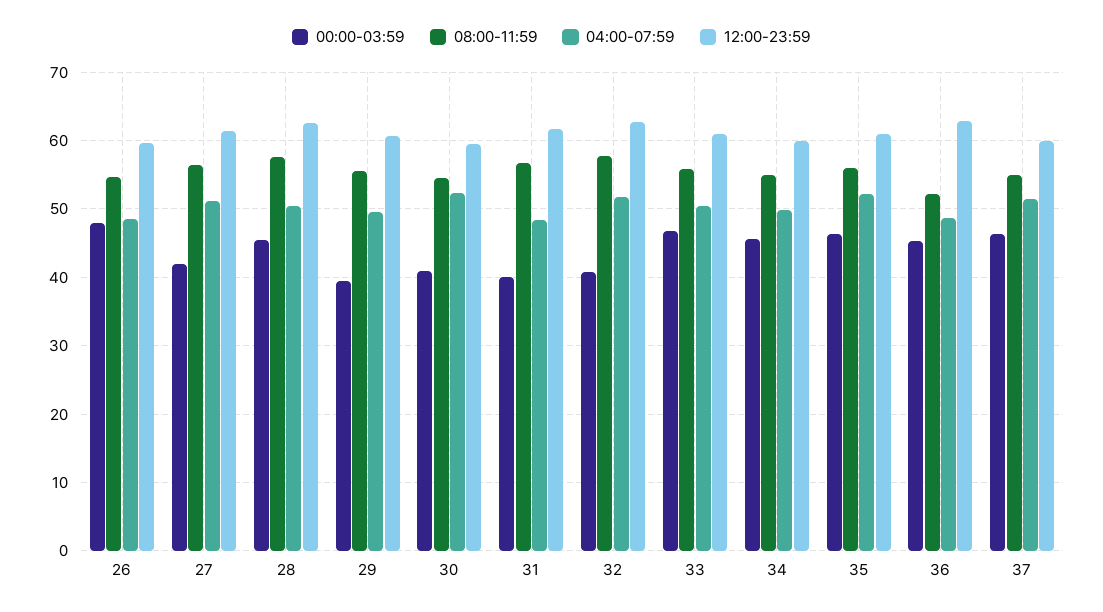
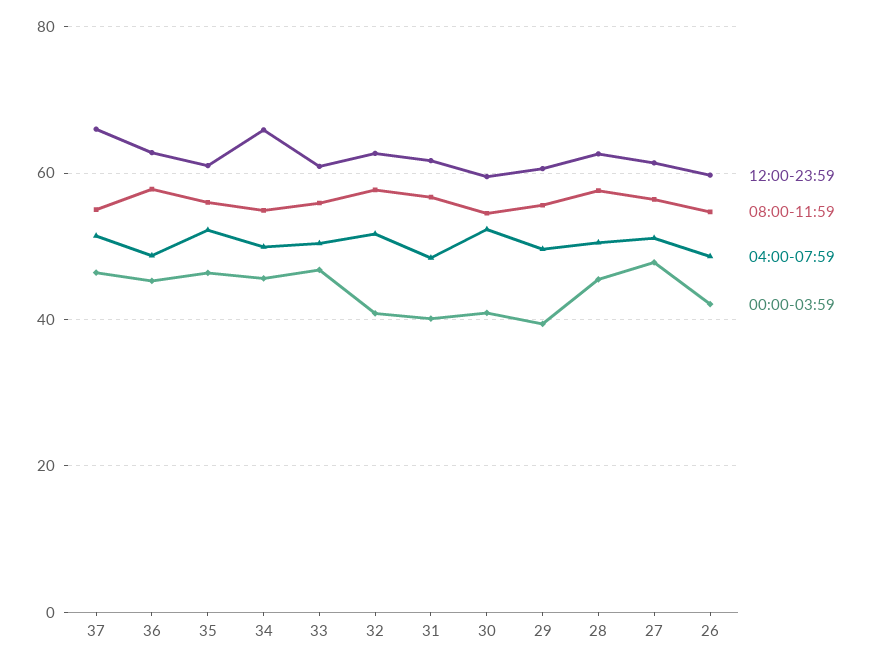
  {
    "00:00-03:59": {
-     "26": 48,
+     "26": 42,
-     "27": 42,
+     "27": 48,
      "28": 45,
      "29": 39,
      "30": 41,
      "31": 40,
      "32": 41,
      "33": 47,
      "34": 46,
      "35": 46,
      "36": 45,
      "37": 46
    },
    "08:00-11:59": {
      "26": 55,
      "27": 56,
      "28": 58,
      "29": 56,
      "30": 55,
      "31": 57,
      "32": 58,
      "33": 56,
      "34": 55,
      "35": 56,
-     "36": 52,
+     "36": 58,
      "37": 55
    },
    "04:00-07:59": {
      "26": 49,
      "27": 51,
      "28": 51,
      "29": 50,
      "30": 52,
      "31": 48,
      "32": 52,
      "33": 50,
      "34": 50,
      "35": 52,
      "36": 49,
      "37": 51
    },
    "12:00-23:59": {
      "26": 60,
      "27": 61,
      "28": 63,
      "29": 61,
      "30": 60,
      "31": 62,
      "32": 63,
      "33": 61,
-     "34": 60,
+     "34": 66,
      "35": 61,
      "36": 63,
-     "37": 60
+     "37": 66
    }
  }

